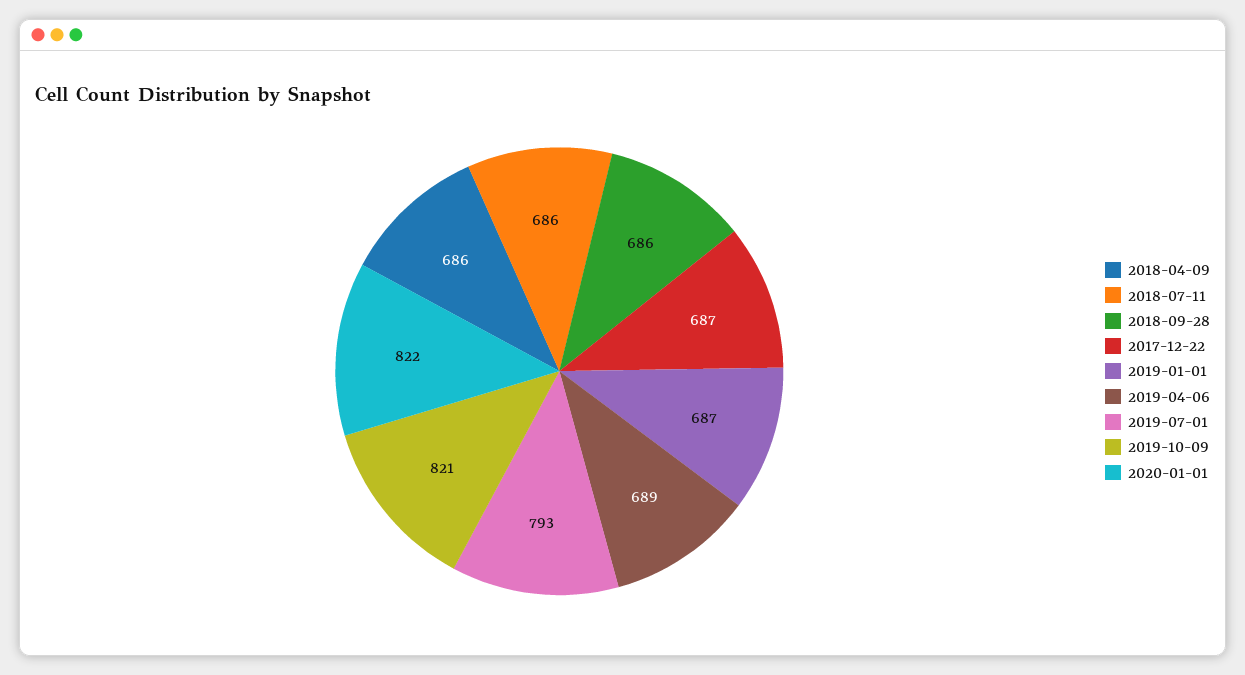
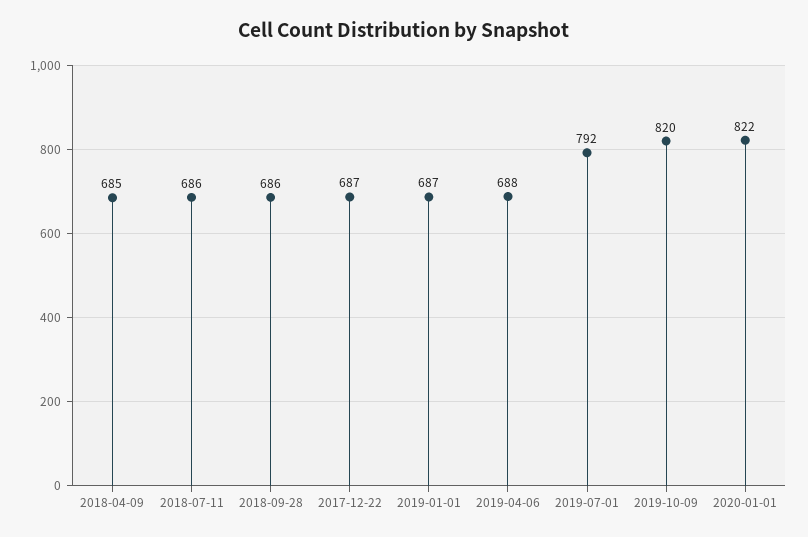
  {
-   "2018-04-09": 686,
+   "2018-04-09": 685,
    "2018-07-11": 686,
    "2018-09-28": 686,
    "2017-12-22": 687,
    "2019-01-01": 687,
-   "2019-04-06": 689,
+   "2019-04-06": 688,
-   "2019-07-01": 793,
+   "2019-07-01": 792,
-   "2019-10-09": 821,
+   "2019-10-09": 820,
    "2020-01-01": 822
  }

